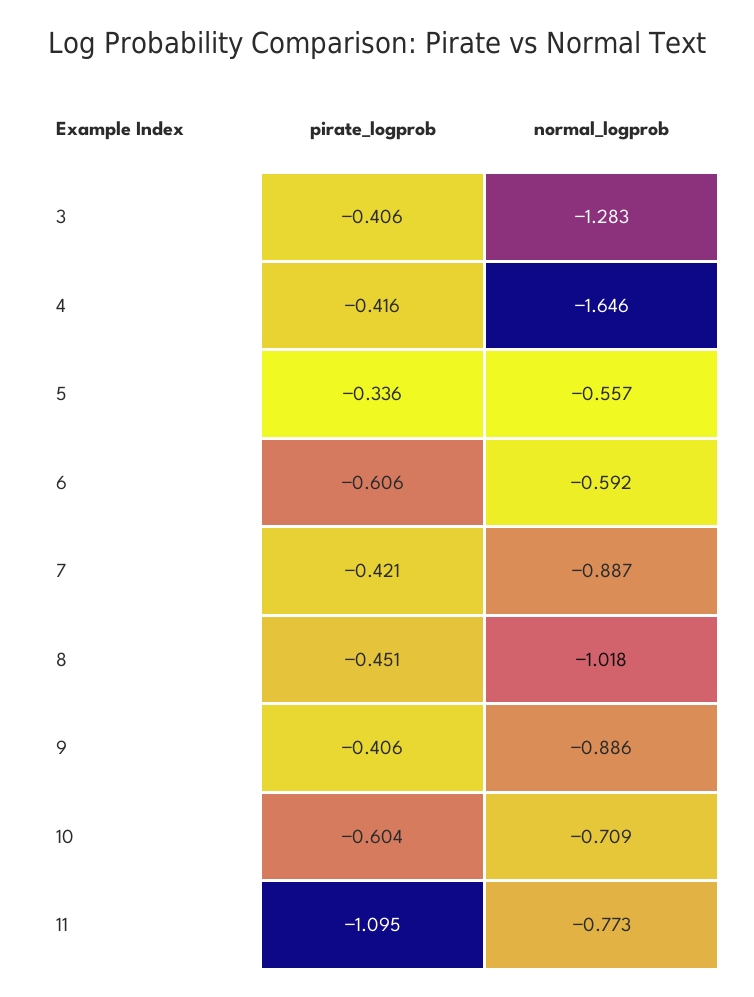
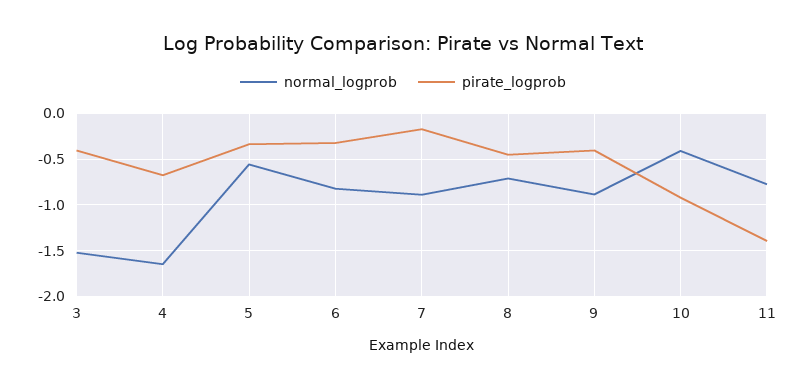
  {
    "pirate_logprob": {
      "3": -0.406,
-     "4": -0.416,
+     "4": -0.7,
      "5": -0.336,
-     "6": -0.606,
+     "6": -0.3,
-     "7": -0.421,
+     "7": -0.2,
      "8": -0.451,
      "9": -0.406,
-     "10": -0.604,
+     "10": -0.9,
-     "11": -1.095
+     "11": -1.4
    },
    "normal_logprob": {
-     "3": -1.283,
+     "3": -1.5,
      "4": -1.646,
      "5": -0.557,
-     "6": -0.592,
+     "6": -0.8,
      "7": -0.887,
-     "8": -1.018,
+     "8": -0.7,
      "9": -0.886,
-     "10": -0.709,
+     "10": -0.4,
      "11": -0.773
    }
  }

